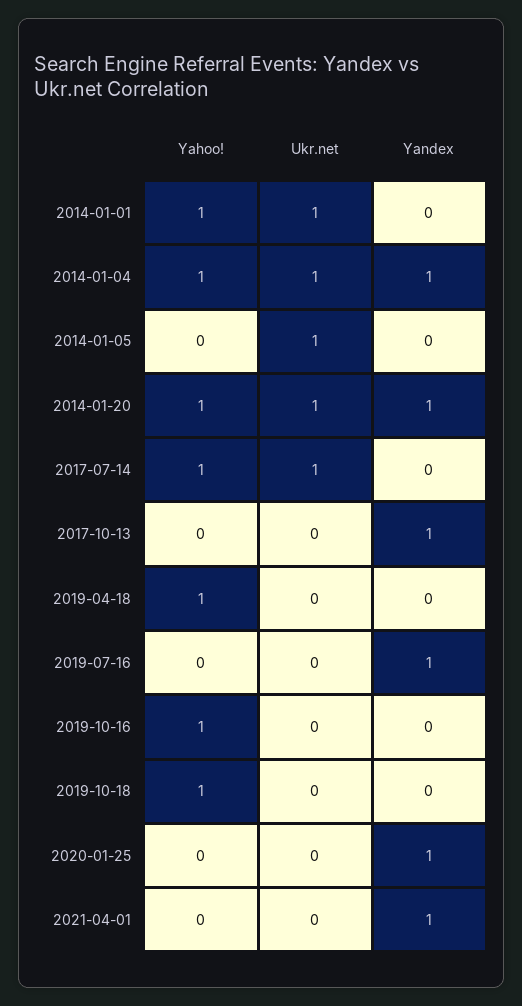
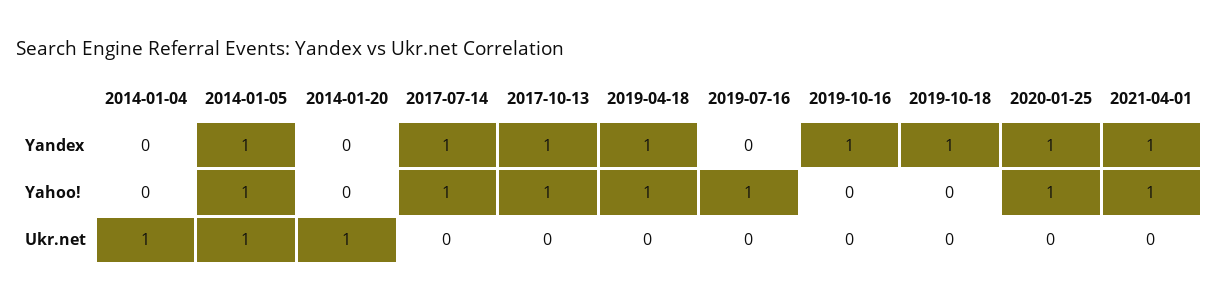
  {
    "Yahoo!": {
-     "2014-01-01": 1,
-     "2014-01-04": 1,
+     "2014-01-04": 0,
-     "2014-01-05": 0,
+     "2014-01-05": 1,
-     "2014-01-20": 1,
+     "2014-01-20": 0,
      "2017-07-14": 1,
-     "2017-10-13": 0,
+     "2017-10-13": 1,
      "2019-04-18": 1,
-     "2019-07-16": 0,
+     "2019-07-16": 1,
-     "2019-10-16": 1,
+     "2019-10-16": 0,
-     "2019-10-18": 1,
+     "2019-10-18": 0,
-     "2020-01-25": 0,
+     "2020-01-25": 1,
-     "2021-04-01": 0
+     "2021-04-01": 1
    },
    "Ukr.net": {
-     "2014-01-01": 1,
      "2014-01-04": 1,
      "2014-01-05": 1,
      "2014-01-20": 1,
-     "2017-07-14": 1,
+     "2017-07-14": 0,
      "2017-10-13": 0,
      "2019-04-18": 0,
      "2019-07-16": 0,
      "2019-10-16": 0,
      "2019-10-18": 0,
      "2020-01-25": 0,
      "2021-04-01": 0
    },
    "Yandex": {
-     "2014-01-01": 0,
-     "2014-01-04": 1,
+     "2014-01-04": 0,
-     "2014-01-05": 0,
+     "2014-01-05": 1,
-     "2014-01-20": 1,
+     "2014-01-20": 0,
-     "2017-07-14": 0,
+     "2017-07-14": 1,
      "2017-10-13": 1,
-     "2019-04-18": 0,
+     "2019-04-18": 1,
-     "2019-07-16": 1,
+     "2019-07-16": 0,
-     "2019-10-16": 0,
+     "2019-10-16": 1,
-     "2019-10-18": 0,
+     "2019-10-18": 1,
      "2020-01-25": 1,
      "2021-04-01": 1
    }
  }

